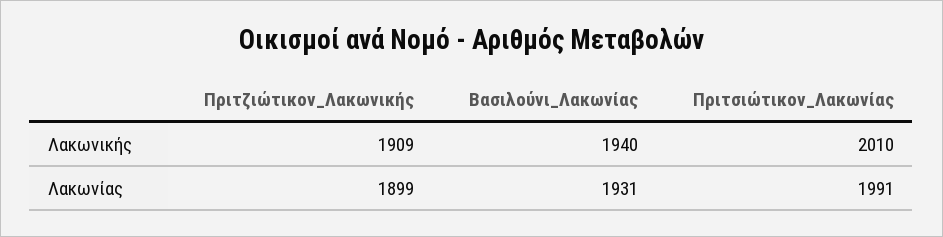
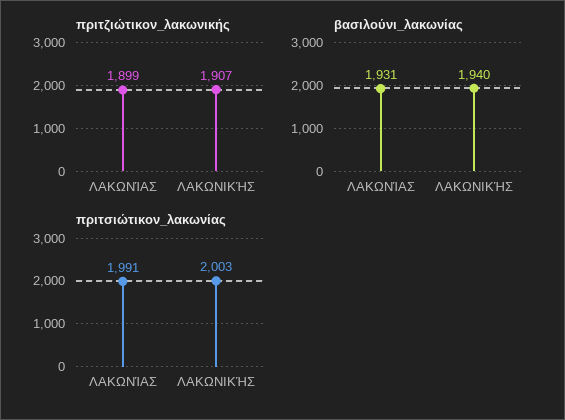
  {
    "Πριτζιώτικον_Λακωνικής": {
-     "Λακωνικής": 1909,
+     "Λακωνικής": 1907,
      "Λακωνίας": 1899
    },
    "Βασιλούνι_Λακωνίας": {
      "Λακωνικής": 1940,
      "Λακωνίας": 1931
    },
    "Πριτσιώτικον_Λακωνίας": {
-     "Λακωνικής": 2010,
+     "Λακωνικής": 2003,
      "Λακωνίας": 1991
    }
  }

